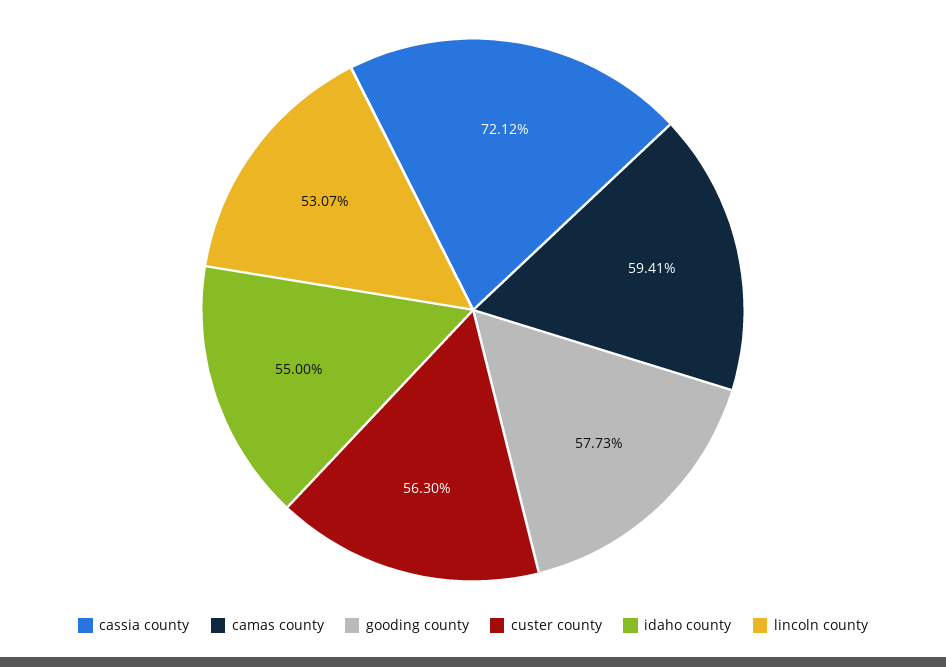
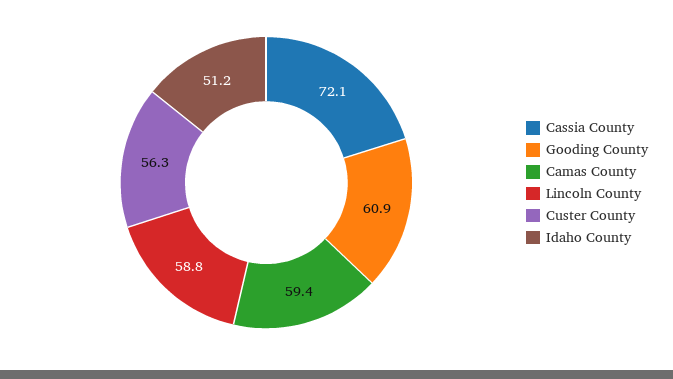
  {
    "cassia county": 72.12,
    "camas county": 59.41,
-   "gooding county": 57.73,
+   "gooding county": 60.9,
    "custer county": 56.3,
-   "idaho county": 55,
+   "idaho county": 51.2,
-   "lincoln county": 53.07
+   "lincoln county": 58.8
  }

